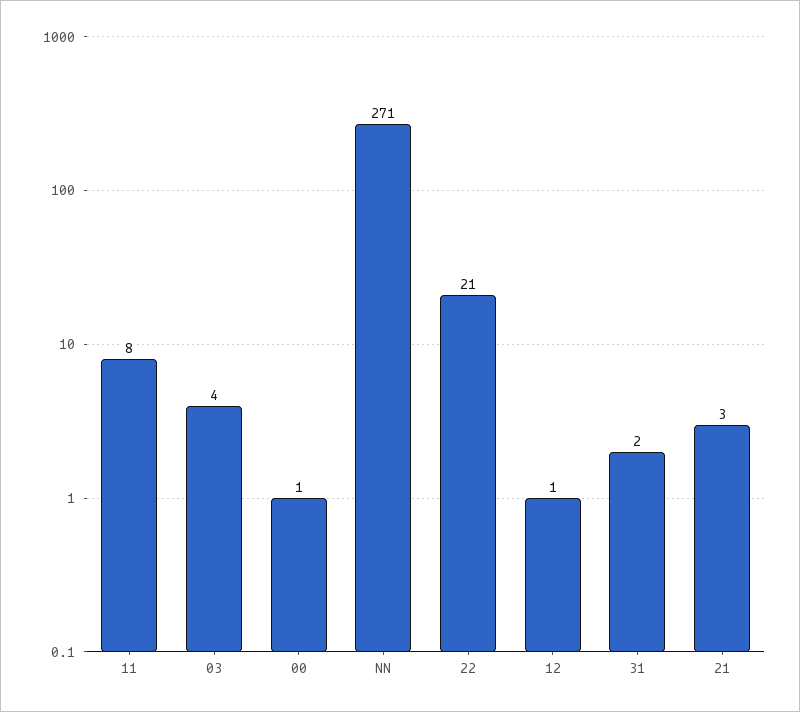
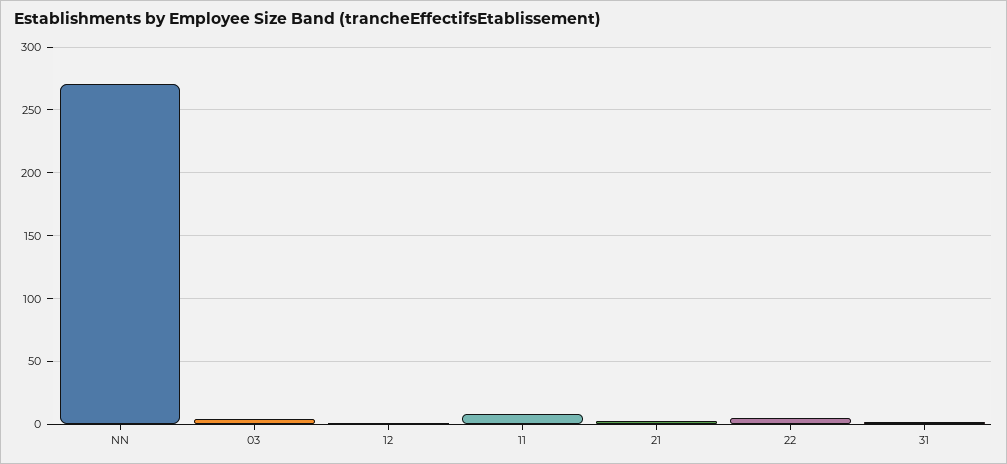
  {
    "11": 8,
    "03": 4,
-   "00": 1,
    "NN": 271,
-   "22": 21,
+   "22": 5,
    "12": 1,
    "31": 2,
    "21": 3
  }

